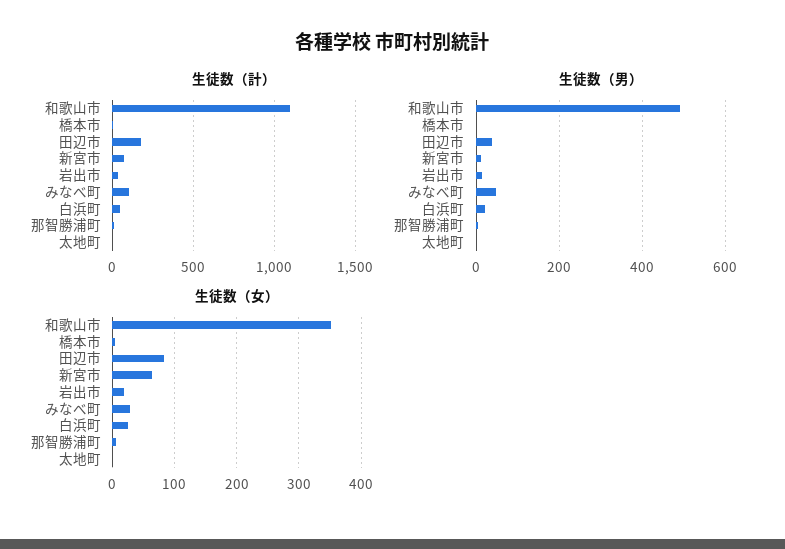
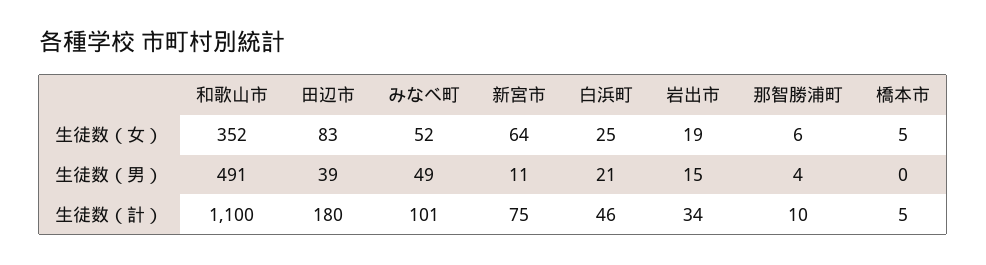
  {
    "生徒数（計）": {
      "和歌山市": 1100,
      "橋本市": 5,
      "田辺市": 180,
      "新宮市": 75,
      "岩出市": 34,
      "みなべ町": 101,
      "白浜町": 46,
-     "那智勝浦町": 10,
+     "那智勝浦町": 10
-     "太地町": 0
    },
    "生徒数（男）": {
      "和歌山市": 491,
      "橋本市": 0,
      "田辺市": 39,
      "新宮市": 11,
      "岩出市": 15,
      "みなべ町": 49,
      "白浜町": 21,
-     "那智勝浦町": 4,
+     "那智勝浦町": 4
-     "太地町": 0
    },
    "生徒数（女）": {
      "和歌山市": 352,
      "橋本市": 5,
      "田辺市": 83,
      "新宮市": 64,
      "岩出市": 19,
-     "みなべ町": 30,
+     "みなべ町": 52,
      "白浜町": 25,
-     "那智勝浦町": 6,
+     "那智勝浦町": 6
-     "太地町": 0
    }
  }

